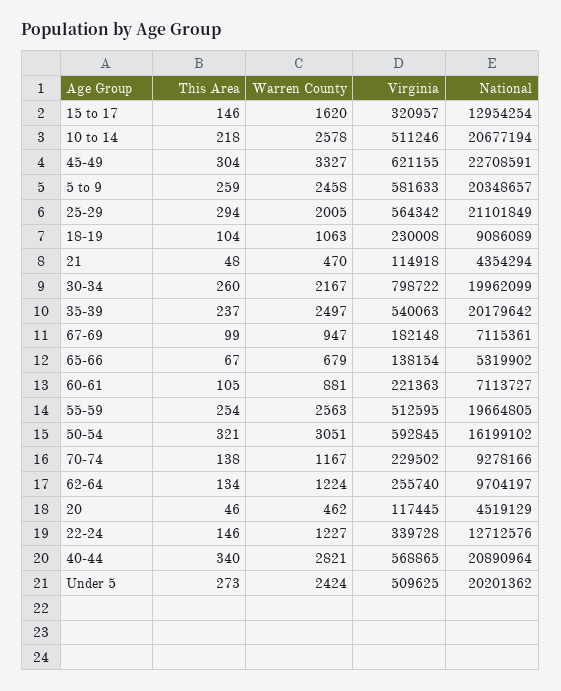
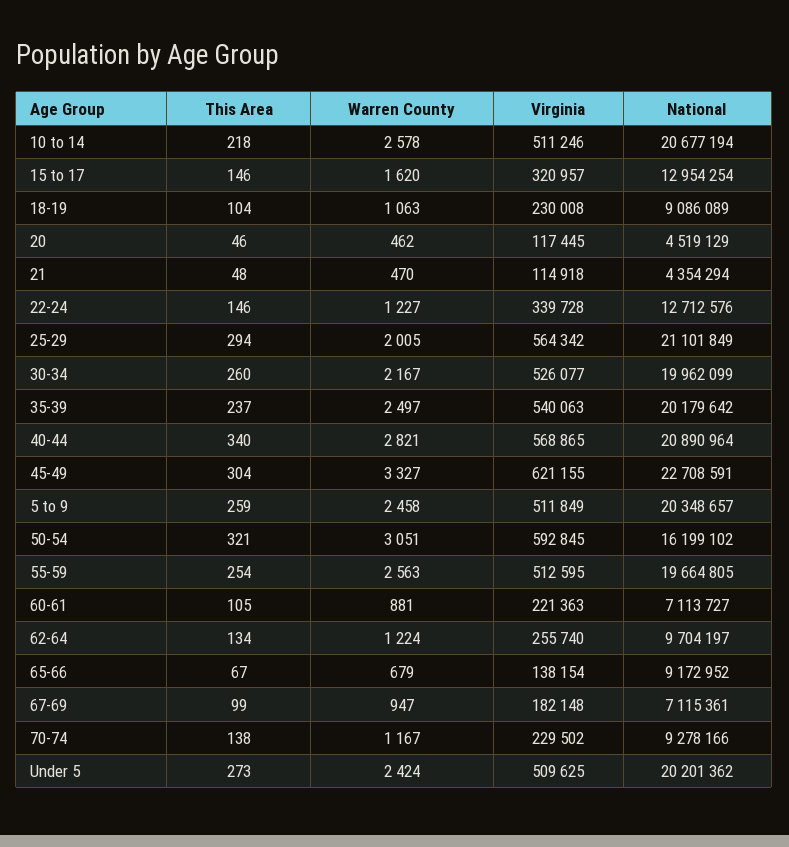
  {
    "This Area": {
      "15 to 17": 146,
      "10 to 14": 218,
      "45-49": 304,
      "5 to 9": 259,
      "25-29": 294,
      "18-19": 104,
      "21": 48,
      "30-34": 260,
      "35-39": 237,
      "67-69": 99,
      "65-66": 67,
      "60-61": 105,
      "55-59": 254,
      "50-54": 321,
      "70-74": 138,
      "62-64": 134,
      "20": 46,
      "22-24": 146,
      "40-44": 340,
      "Under 5": 273
    },
    "Warren County": {
      "15 to 17": 1620,
      "10 to 14": 2578,
      "45-49": 3327,
      "5 to 9": 2458,
      "25-29": 2005,
      "18-19": 1063,
      "21": 470,
      "30-34": 2167,
      "35-39": 2497,
      "67-69": 947,
      "65-66": 679,
      "60-61": 881,
      "55-59": 2563,
      "50-54": 3051,
      "70-74": 1167,
      "62-64": 1224,
      "20": 462,
      "22-24": 1227,
      "40-44": 2821,
      "Under 5": 2424
    },
    "Virginia": {
      "15 to 17": 320957,
      "10 to 14": 511246,
      "45-49": 621155,
-     "5 to 9": 581633,
+     "5 to 9": 511849,
      "25-29": 564342,
      "18-19": 230008,
      "21": 114918,
-     "30-34": 798722,
+     "30-34": 526077,
      "35-39": 540063,
      "67-69": 182148,
      "65-66": 138154,
      "60-61": 221363,
      "55-59": 512595,
      "50-54": 592845,
      "70-74": 229502,
      "62-64": 255740,
      "20": 117445,
      "22-24": 339728,
      "40-44": 568865,
      "Under 5": 509625
    },
    "National": {
      "15 to 17": 12954254,
      "10 to 14": 20677194,
      "45-49": 22708591,
      "5 to 9": 20348657,
      "25-29": 21101849,
      "18-19": 9086089,
      "21": 4354294,
      "30-34": 19962099,
      "35-39": 20179642,
      "67-69": 7115361,
-     "65-66": 5319902,
+     "65-66": 9172952,
      "60-61": 7113727,
      "55-59": 19664805,
      "50-54": 16199102,
      "70-74": 9278166,
      "62-64": 9704197,
      "20": 4519129,
      "22-24": 12712576,
      "40-44": 20890964,
      "Under 5": 20201362
    }
  }

